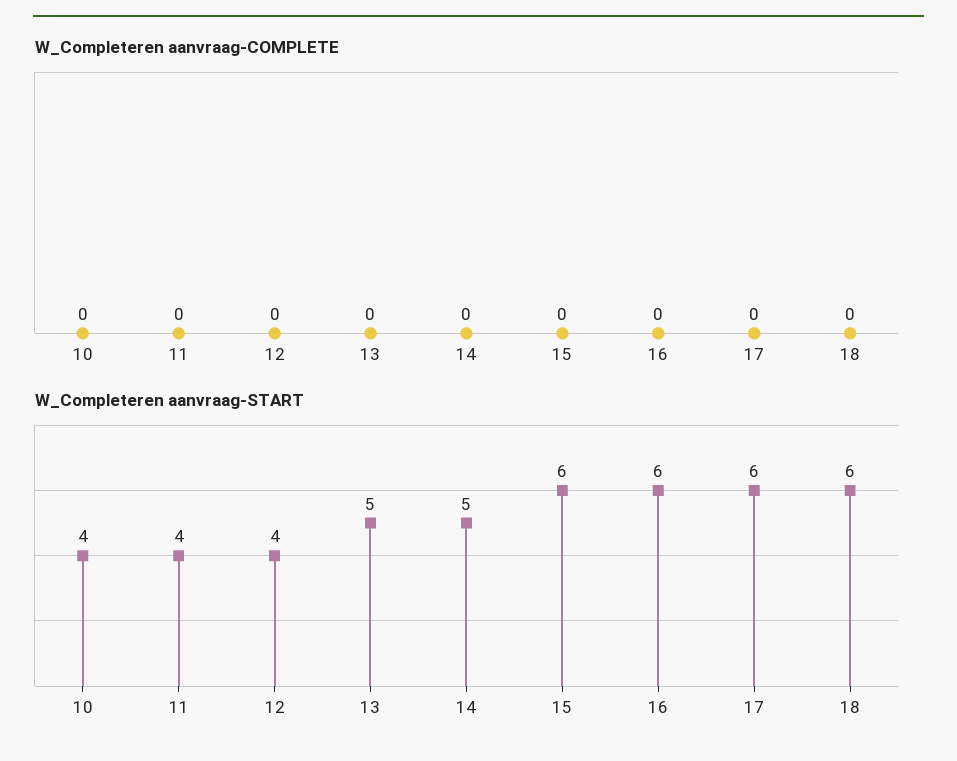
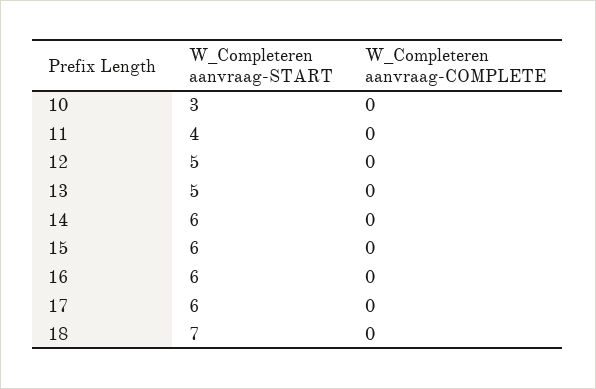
  {
    "W_Completeren aanvraag-COMPLETE": {
      "10": 0,
      "11": 0,
      "12": 0,
      "13": 0,
      "14": 0,
      "15": 0,
      "16": 0,
      "17": 0,
      "18": 0
    },
    "W_Completeren aanvraag-START": {
-     "10": 4,
+     "10": 3,
      "11": 4,
-     "12": 4,
+     "12": 5,
      "13": 5,
-     "14": 5,
+     "14": 6,
      "15": 6,
      "16": 6,
      "17": 6,
-     "18": 6
+     "18": 7
    }
  }

